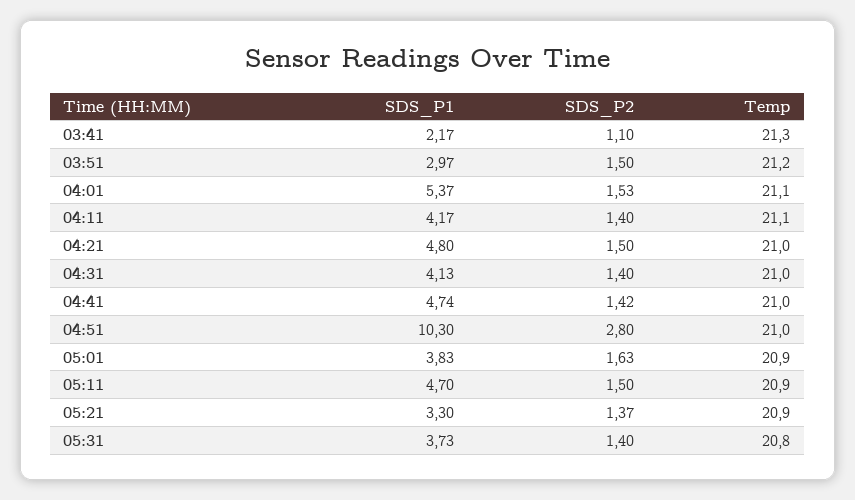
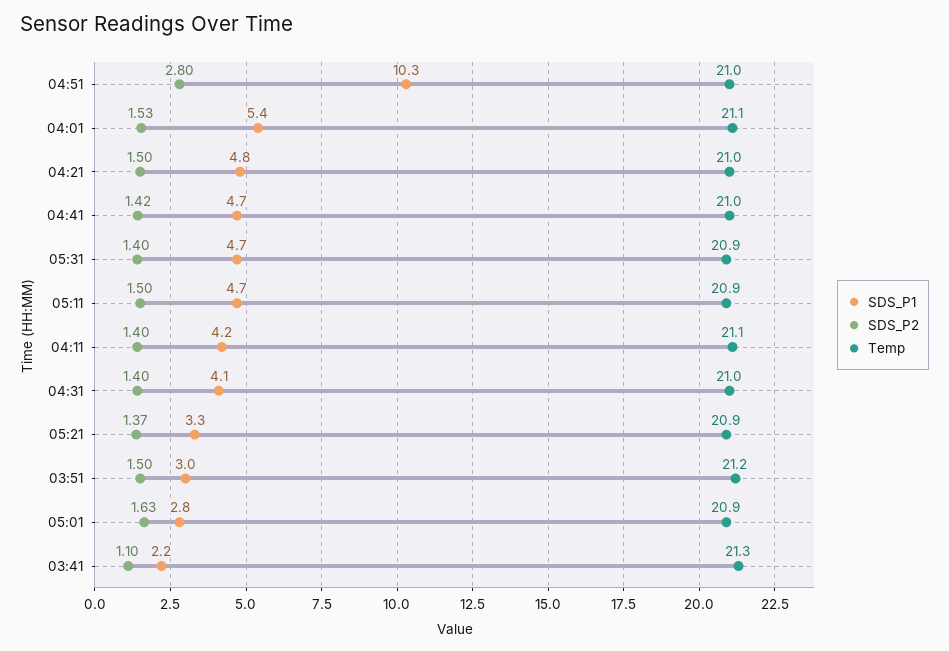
  {
    "SDS_P1": {
      "03:41": 2.17,
      "03:51": 2.97,
      "04:01": 5.37,
      "04:11": 4.17,
      "04:21": 4.8,
      "04:31": 4.13,
      "04:41": 4.74,
      "04:51": 10.3,
-     "05:01": 3.83,
+     "05:01": 2.8,
      "05:11": 4.7,
      "05:21": 3.3,
-     "05:31": 3.73
+     "05:31": 4.7
    },
    "SDS_P2": {
      "03:41": 1.1,
      "03:51": 1.5,
      "04:01": 1.53,
      "04:11": 1.4,
      "04:21": 1.5,
      "04:31": 1.4,
      "04:41": 1.42,
      "04:51": 2.8,
      "05:01": 1.63,
      "05:11": 1.5,
      "05:21": 1.37,
      "05:31": 1.4
    },
    "Temp": {
      "03:41": 21.3,
      "03:51": 21.2,
      "04:01": 21.1,
      "04:11": 21.1,
      "04:21": 21,
      "04:31": 21,
      "04:41": 21,
      "04:51": 21,
      "05:01": 20.9,
      "05:11": 20.9,
      "05:21": 20.9,
-     "05:31": 20.8
+     "05:31": 20.9
    }
  }

